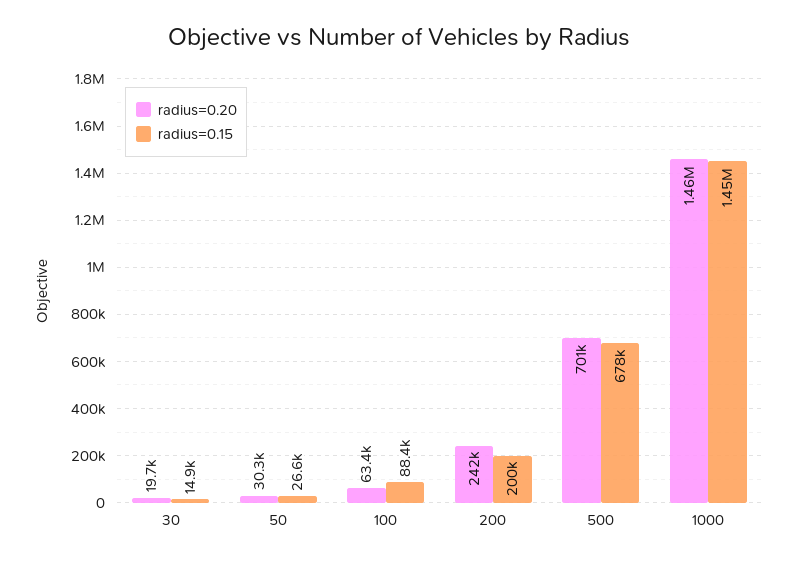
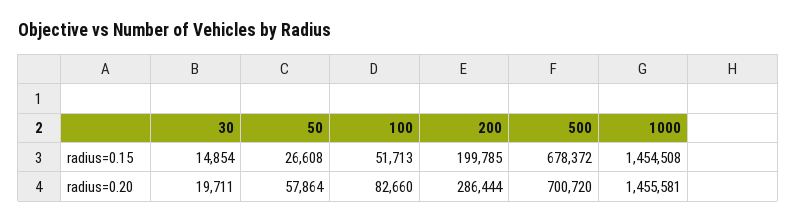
  {
    "radius=0.20": {
      "30": 19711,
-     "50": 30300,
+     "50": 57864,
-     "100": 63400,
+     "100": 82660,
-     "200": 242000,
+     "200": 286444,
      "500": 700720,
      "1000": 1455581
    },
    "radius=0.15": {
      "30": 14854,
      "50": 26608,
-     "100": 88400,
+     "100": 51713,
      "200": 199785,
      "500": 678372,
      "1000": 1454508
    }
  }

